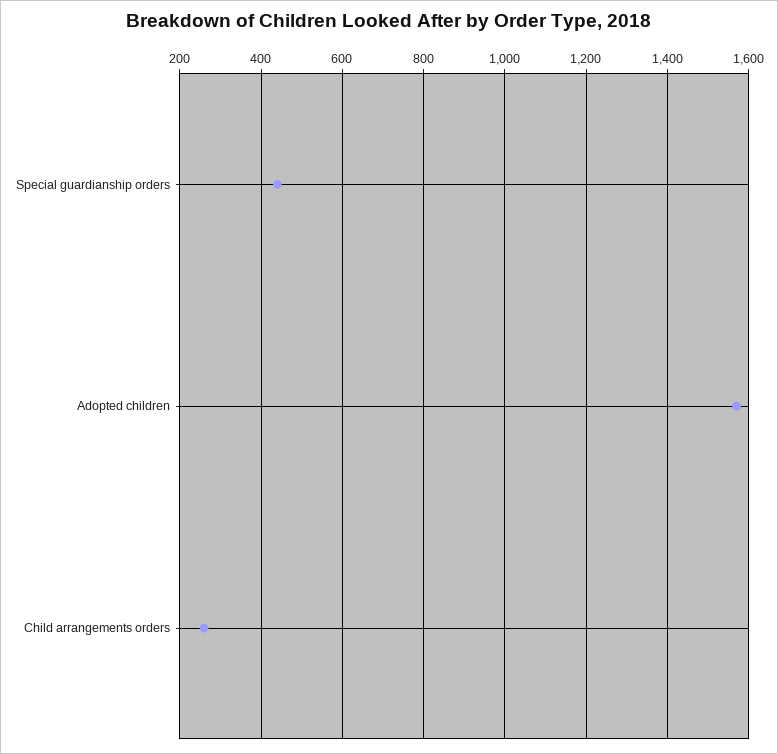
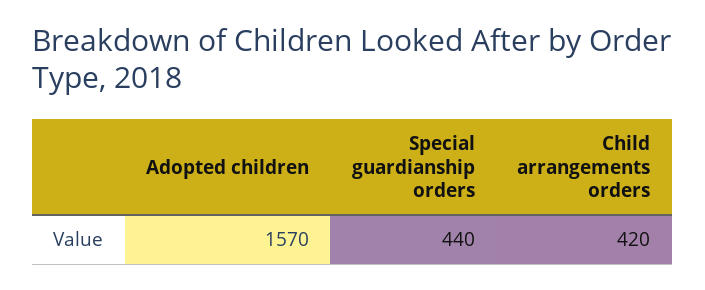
  {
    "Special guardianship orders": 440,
    "Adopted children": 1570,
-   "Child arrangements orders": 260
+   "Child arrangements orders": 420
  }

